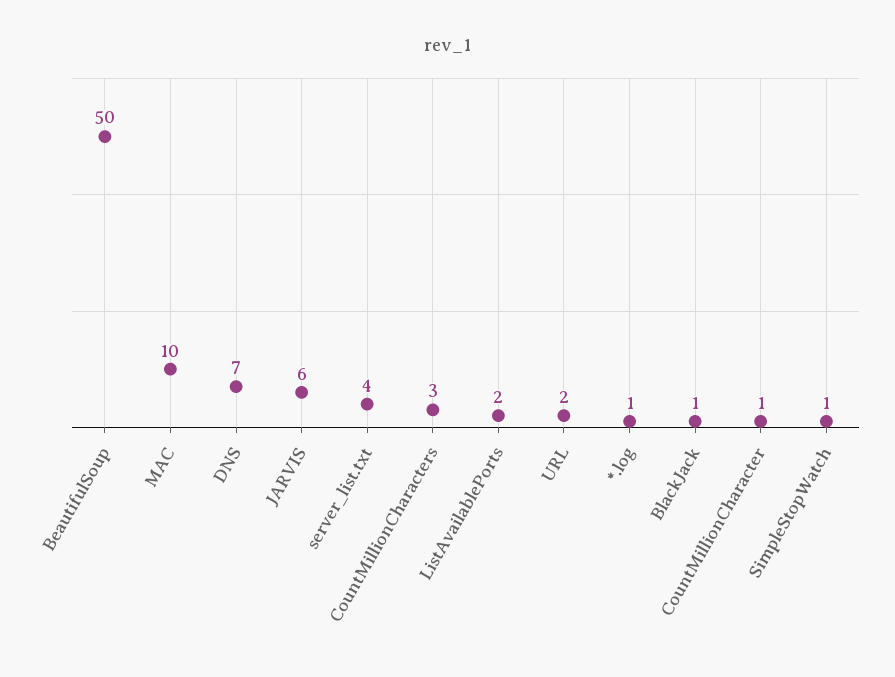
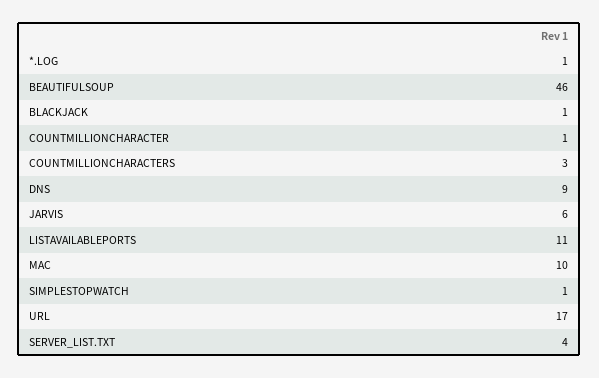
  {
-   "BeautifulSoup": 50,
+   "BeautifulSoup": 46,
    "MAC": 10,
-   "DNS": 7,
+   "DNS": 9,
    "JARVIS": 6,
    "server_list.txt": 4,
    "CountMillionCharacters": 3,
-   "ListAvailablePorts": 2,
+   "ListAvailablePorts": 11,
-   "URL": 2,
+   "URL": 17,
    "*.log": 1,
    "BlackJack": 1,
    "CountMillionCharacter": 1,
    "SimpleStopWatch": 1
  }

